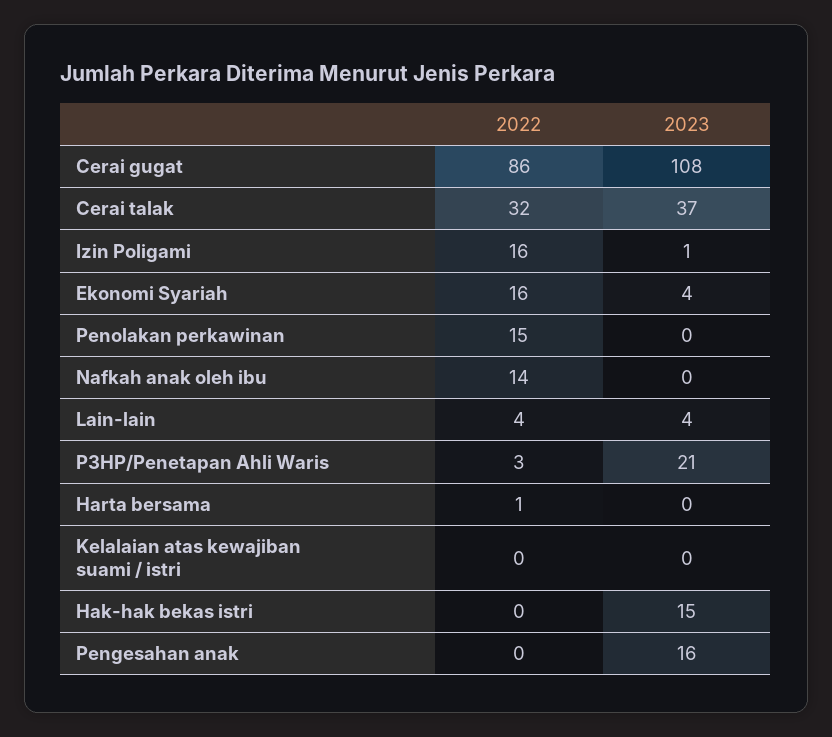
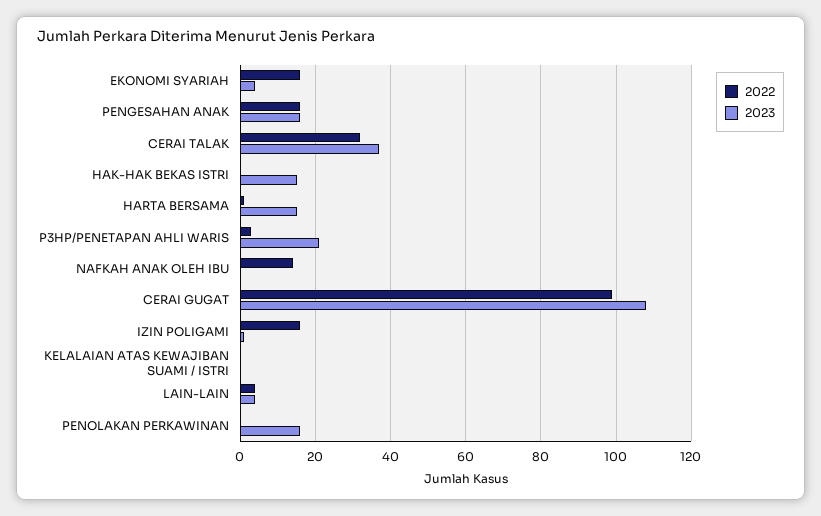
  {
    "2022": {
-     "Cerai gugat": 86,
+     "Cerai gugat": 100,
      "Cerai talak": 32,
      "Izin Poligami": 16,
      "Ekonomi Syariah": 16,
-     "Penolakan perkawinan": 15,
+     "Penolakan perkawinan": 0,
      "Nafkah anak oleh ibu": 14,
      "Lain-lain": 4,
      "P3HP/Penetapan Ahli Waris": 3,
      "Harta bersama": 1,
      "Kelalaian atas kewajiban suami / istri": 0,
      "Hak-hak bekas istri": 0,
-     "Pengesahan anak": 0
+     "Pengesahan anak": 15
    },
    "2023": {
      "Cerai gugat": 108,
      "Cerai talak": 37,
      "Izin Poligami": 1,
      "Ekonomi Syariah": 4,
-     "Penolakan perkawinan": 0,
+     "Penolakan perkawinan": 15,
      "Nafkah anak oleh ibu": 0,
      "Lain-lain": 4,
      "P3HP/Penetapan Ahli Waris": 21,
-     "Harta bersama": 0,
+     "Harta bersama": 15,
      "Kelalaian atas kewajiban suami / istri": 0,
      "Hak-hak bekas istri": 15,
      "Pengesahan anak": 16
    }
  }

